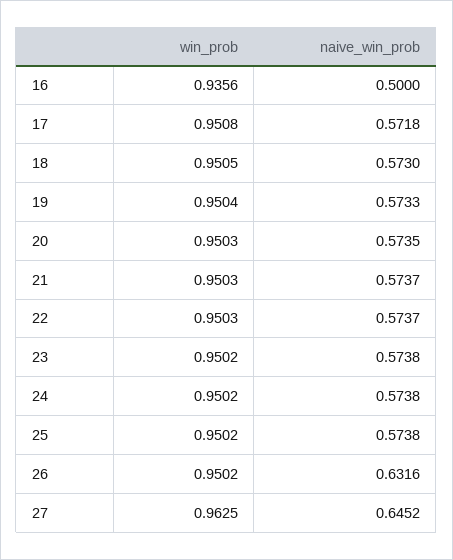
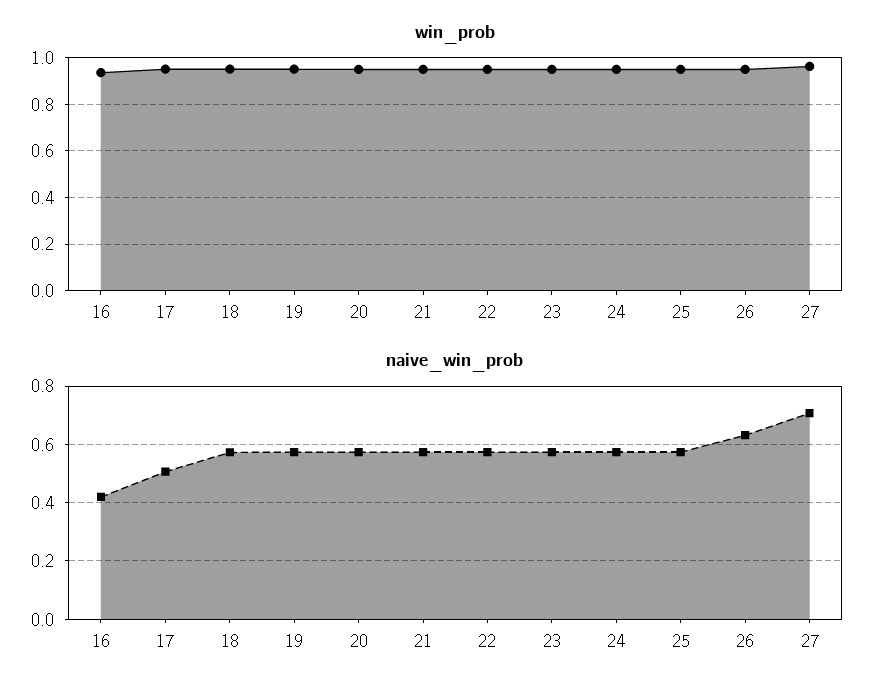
  {
    "win_prob": {
      "16": 0.9356,
      "17": 0.9508,
      "18": 0.9505,
      "19": 0.9504,
      "20": 0.9503,
      "21": 0.9503,
      "22": 0.9503,
      "23": 0.9502,
      "24": 0.9502,
      "25": 0.9502,
      "26": 0.9502,
      "27": 0.9625
    },
    "naive_win_prob": {
-     "16": 0.5,
+     "16": 0.425,
-     "17": 0.5718,
+     "17": 0.5,
      "18": 0.573,
      "19": 0.5733,
      "20": 0.5735,
      "21": 0.5737,
      "22": 0.5737,
      "23": 0.5738,
      "24": 0.5738,
      "25": 0.5738,
      "26": 0.6316,
-     "27": 0.6452
+     "27": 0.7
    }
  }

